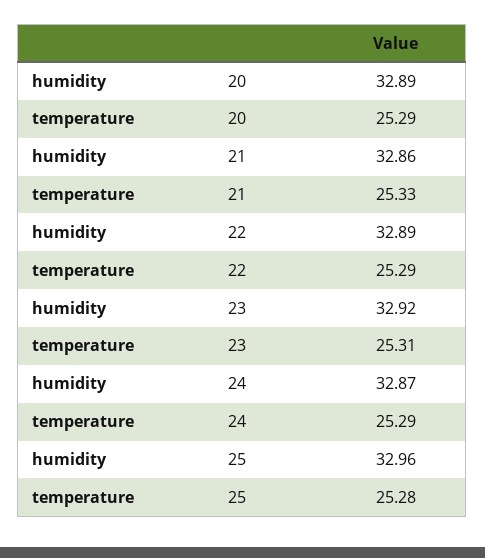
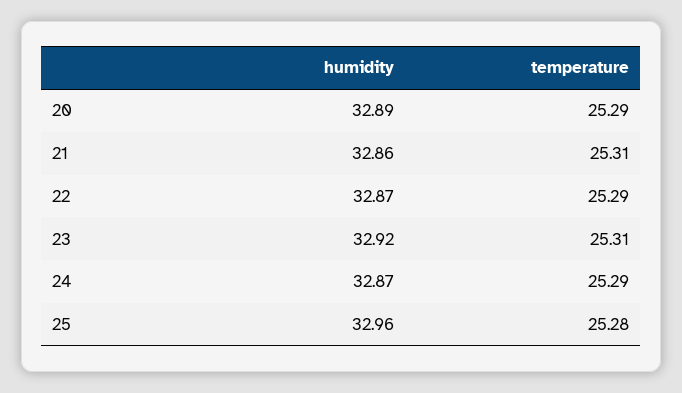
  {
    "humidity": {
      "20": 32.89,
      "21": 32.86,
-     "22": 32.89,
+     "22": 32.87,
      "23": 32.92,
      "24": 32.87,
      "25": 32.96
    },
    "temperature": {
      "20": 25.29,
-     "21": 25.33,
+     "21": 25.31,
      "22": 25.29,
      "23": 25.31,
      "24": 25.29,
      "25": 25.28
    }
  }

